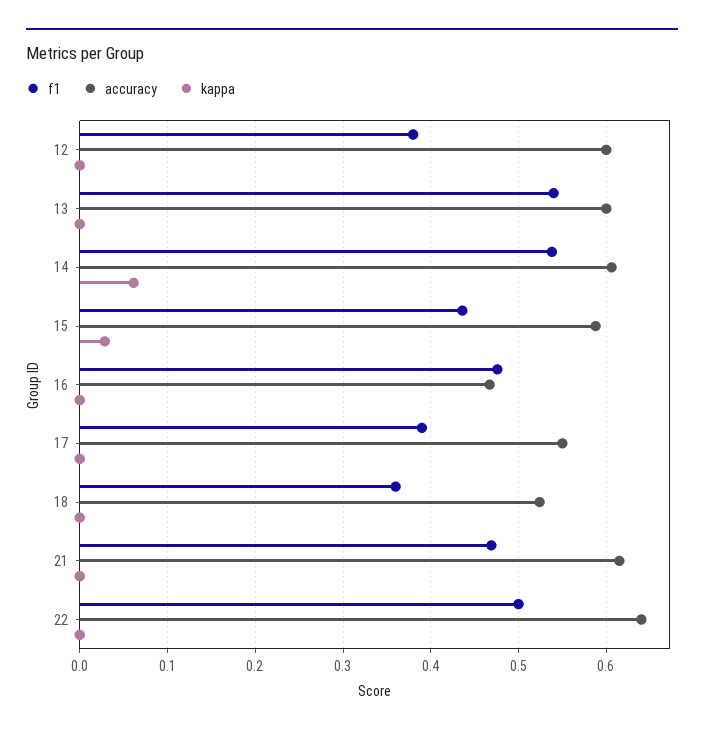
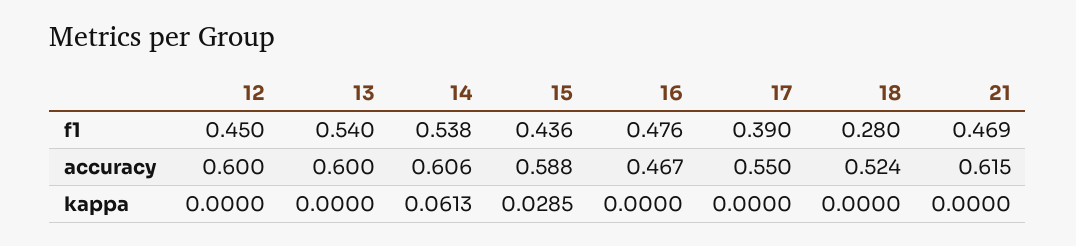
  {
    "f1": {
-     "12": 0.38,
+     "12": 0.45,
      "13": 0.54,
      "14": 0.538,
      "15": 0.436,
      "16": 0.476,
      "17": 0.39,
-     "18": 0.36,
+     "18": 0.28,
-     "21": 0.469,
+     "21": 0.469
-     "22": 0.5
    },
    "accuracy": {
      "12": 0.6,
      "13": 0.6,
      "14": 0.606,
      "15": 0.588,
      "16": 0.467,
      "17": 0.55,
      "18": 0.524,
-     "21": 0.615,
+     "21": 0.615
-     "22": 0.64
    },
    "kappa": {
      "12": 0,
      "13": 0,
      "14": 0.0613,
      "15": 0.0285,
      "16": 0,
      "17": 0,
      "18": 0,
-     "21": 0,
+     "21": 0
-     "22": 0
    }
  }

